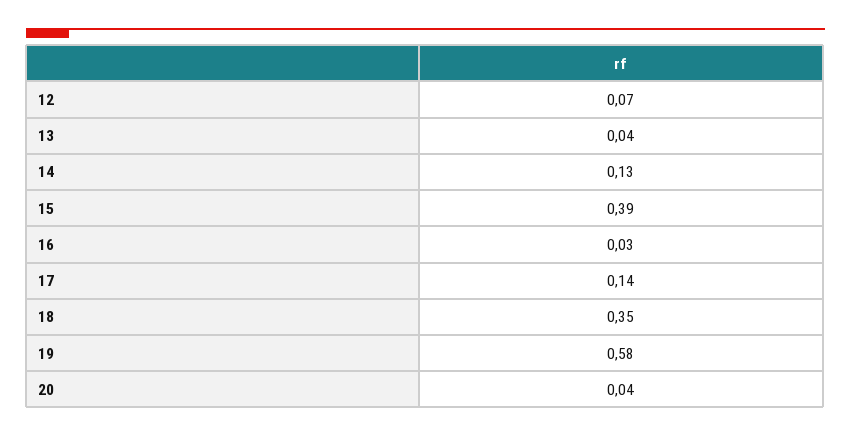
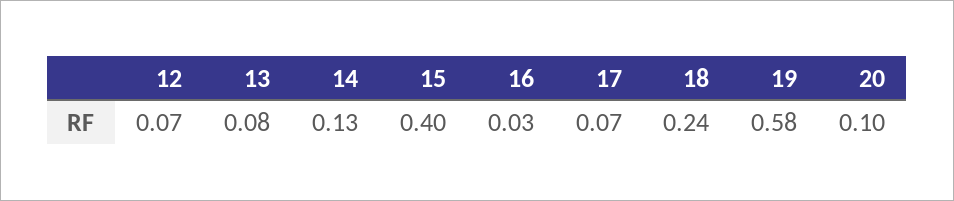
  {
    "12": 0.07,
-   "13": 0.04,
+   "13": 0.08,
    "14": 0.13,
-   "15": 0.39,
+   "15": 0.4,
    "16": 0.03,
-   "17": 0.14,
+   "17": 0.07,
-   "18": 0.35,
+   "18": 0.24,
    "19": 0.58,
-   "20": 0.04
+   "20": 0.1
  }

